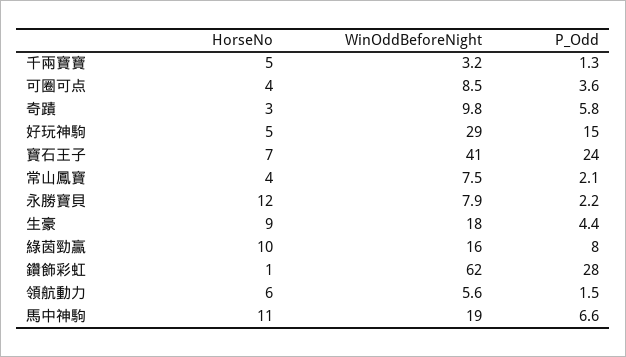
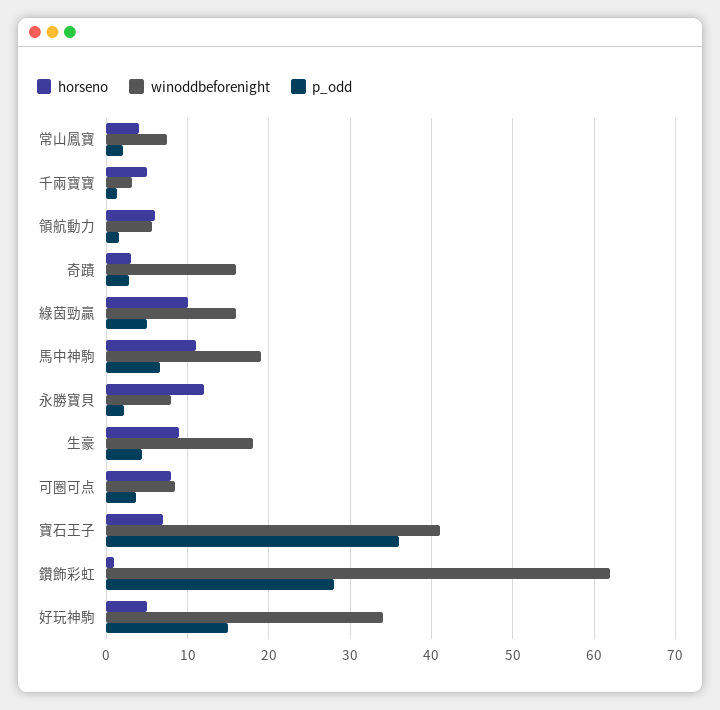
  {
    "HorseNo": {
      "千兩寶寶": 5,
-     "可圈可点": 4,
+     "可圈可点": 8,
      "奇蹟": 3,
      "好玩神駒": 5,
      "寶石王子": 7,
      "常山鳳寶": 4,
      "永勝寶貝": 12,
      "生豪": 9,
      "綠茵勁贏": 10,
      "鑽飾彩虹": 1,
      "領航動力": 6,
      "馬中神駒": 11
    },
    "WinOddBeforeNight": {
      "千兩寶寶": 3.2,
      "可圈可点": 8.5,
-     "奇蹟": 9.8,
+     "奇蹟": 16,
-     "好玩神駒": 29,
+     "好玩神駒": 34,
      "寶石王子": 41,
      "常山鳳寶": 7.5,
      "永勝寶貝": 7.9,
      "生豪": 18,
      "綠茵勁贏": 16,
      "鑽飾彩虹": 62,
      "領航動力": 5.6,
      "馬中神駒": 19
    },
    "P_Odd": {
      "千兩寶寶": 1.3,
      "可圈可点": 3.6,
-     "奇蹟": 5.8,
+     "奇蹟": 3,
      "好玩神駒": 15,
-     "寶石王子": 24,
+     "寶石王子": 36,
      "常山鳳寶": 2.1,
      "永勝寶貝": 2.2,
      "生豪": 4.4,
-     "綠茵勁贏": 8,
+     "綠茵勁贏": 5,
      "鑽飾彩虹": 28,
      "領航動力": 1.5,
      "馬中神駒": 6.6
    }
  }

